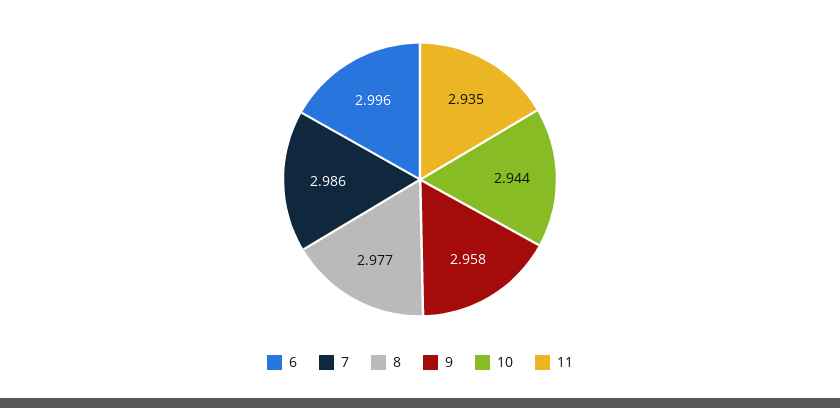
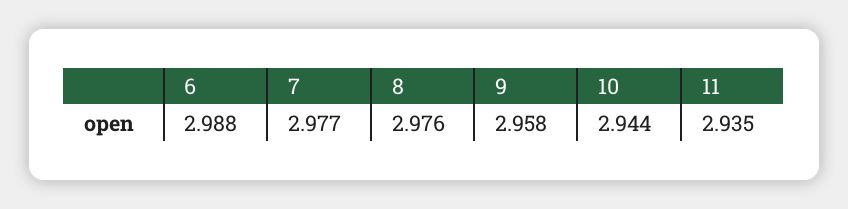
  {
-   "6": 2.996,
+   "6": 2.988,
-   "7": 2.986,
+   "7": 2.977,
-   "8": 2.977,
+   "8": 2.976,
    "9": 2.958,
    "10": 2.944,
    "11": 2.935
  }

